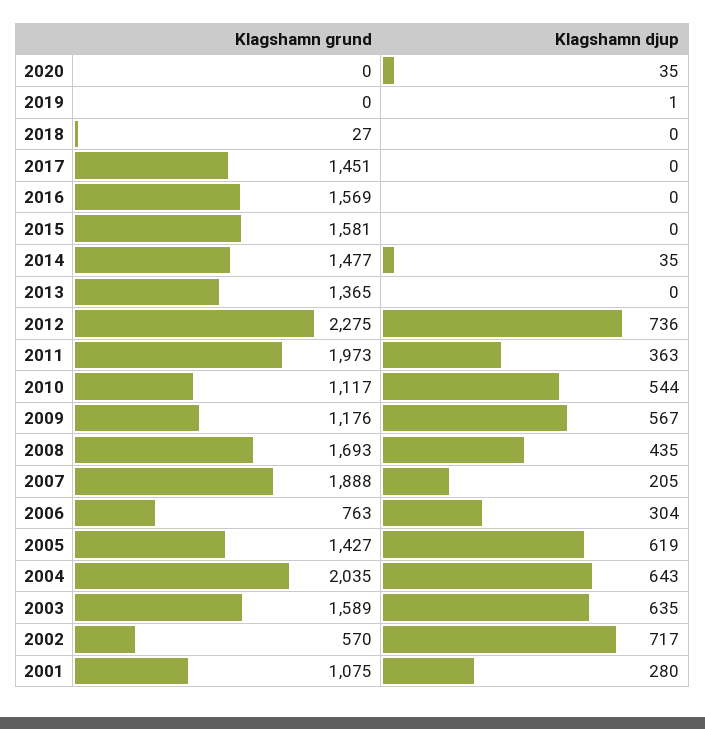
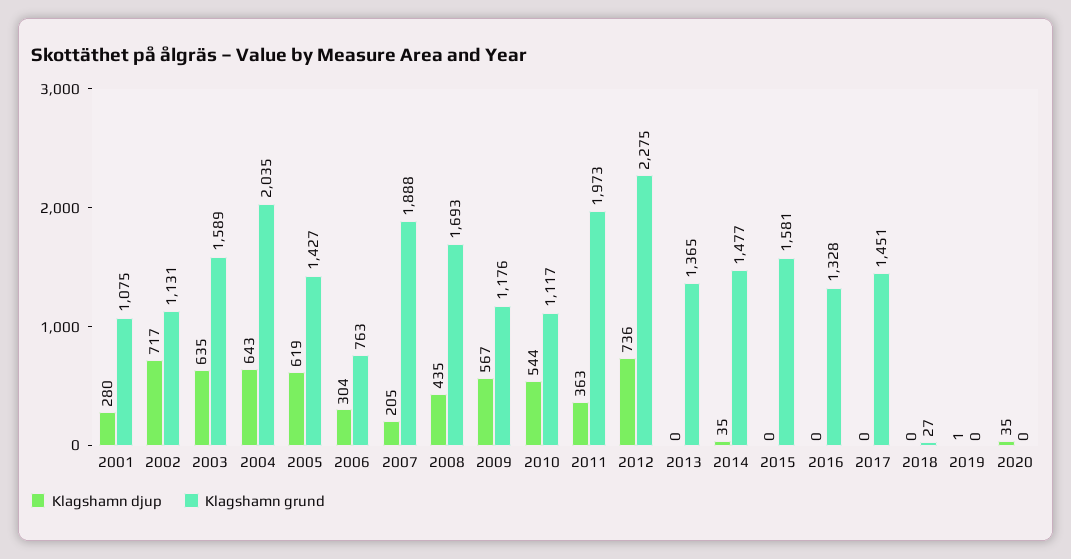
  {
    "Klagshamn grund": {
      "2020": 0,
      "2019": 0,
      "2018": 27,
      "2017": 1451,
-     "2016": 1569,
+     "2016": 1328,
      "2015": 1581,
      "2014": 1477,
      "2013": 1365,
      "2012": 2275,
      "2011": 1973,
      "2010": 1117,
      "2009": 1176,
      "2008": 1693,
      "2007": 1888,
      "2006": 763,
      "2005": 1427,
      "2004": 2035,
      "2003": 1589,
-     "2002": 570,
+     "2002": 1131,
      "2001": 1075
    },
    "Klagshamn djup": {
      "2020": 35,
      "2019": 1,
      "2018": 0,
      "2017": 0,
      "2016": 0,
      "2015": 0,
      "2014": 35,
      "2013": 0,
      "2012": 736,
      "2011": 363,
      "2010": 544,
      "2009": 567,
      "2008": 435,
      "2007": 205,
      "2006": 304,
      "2005": 619,
      "2004": 643,
      "2003": 635,
      "2002": 717,
      "2001": 280
    }
  }

